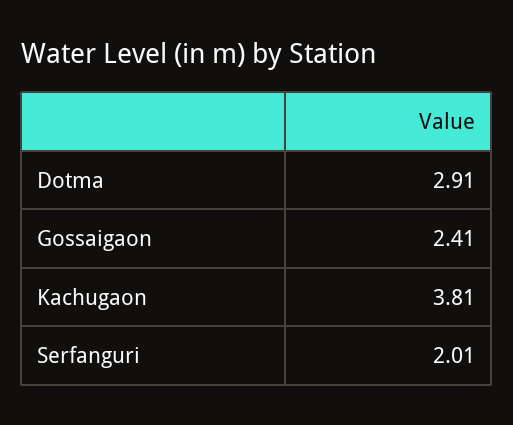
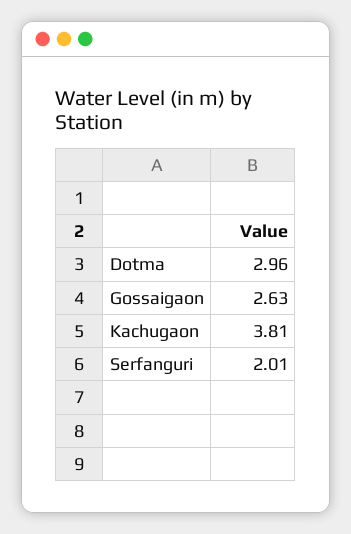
  {
-   "Dotma": 2.91,
+   "Dotma": 2.96,
-   "Gossaigaon": 2.41,
+   "Gossaigaon": 2.63,
    "Kachugaon": 3.81,
    "Serfanguri": 2.01
  }

